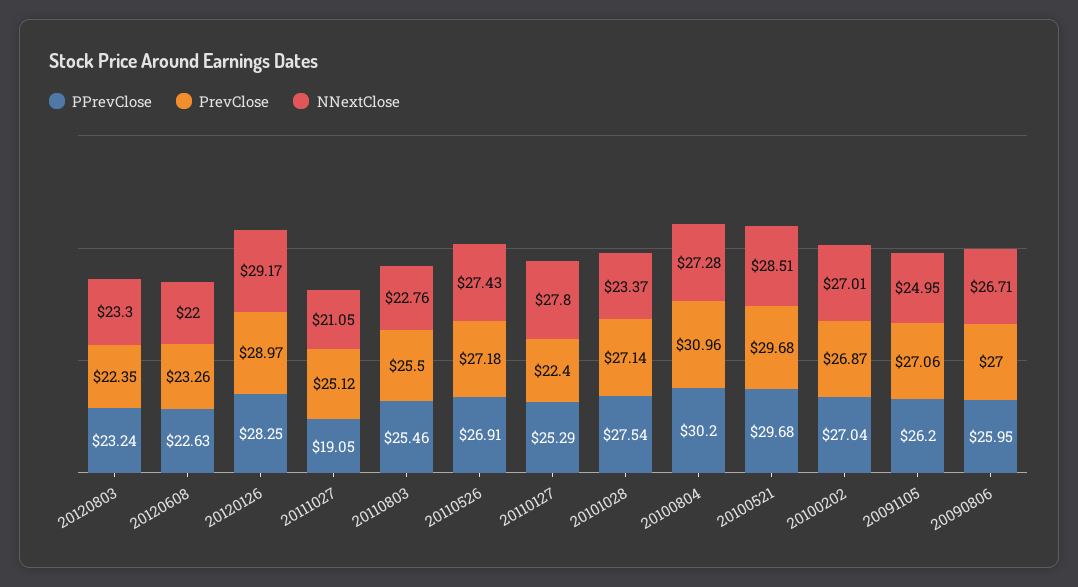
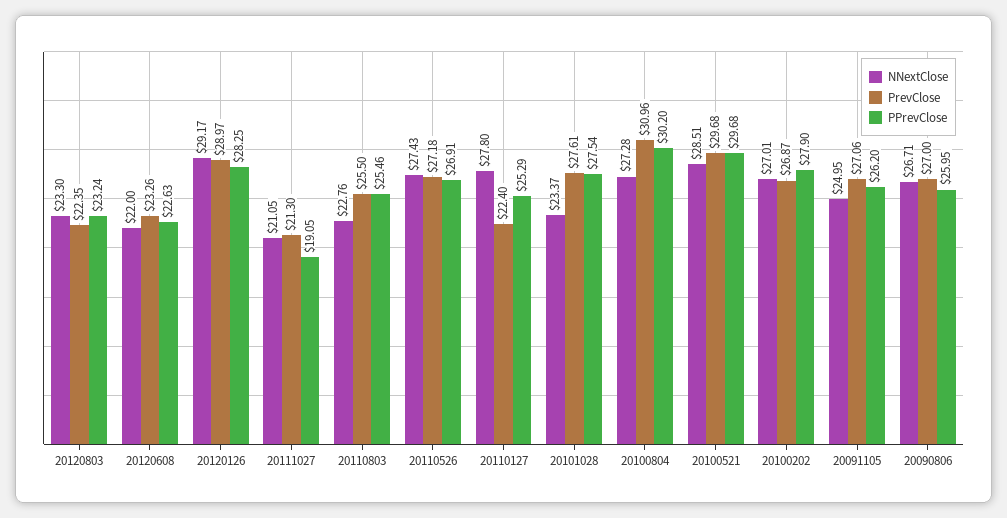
  {
    "PPrevClose": {
      "20120803": 23.24,
      "20120608": 22.63,
      "20120126": 28.25,
      "20111027": 19.05,
      "20110803": 25.46,
      "20110526": 26.91,
      "20110127": 25.29,
      "20101028": 27.54,
      "20100804": 30.2,
      "20100521": 29.68,
-     "20100202": 27.04,
+     "20100202": 27.9,
      "20091105": 26.2,
      "20090806": 25.95
    },
    "PrevClose": {
      "20120803": 22.35,
      "20120608": 23.26,
      "20120126": 28.97,
-     "20111027": 25.12,
+     "20111027": 21.3,
      "20110803": 25.5,
      "20110526": 27.18,
      "20110127": 22.4,
-     "20101028": 27.14,
+     "20101028": 27.61,
      "20100804": 30.96,
      "20100521": 29.68,
      "20100202": 26.87,
      "20091105": 27.06,
      "20090806": 27
    },
    "NNextClose": {
      "20120803": 23.3,
      "20120608": 22,
      "20120126": 29.17,
      "20111027": 21.05,
      "20110803": 22.76,
      "20110526": 27.43,
      "20110127": 27.8,
      "20101028": 23.37,
      "20100804": 27.28,
      "20100521": 28.51,
      "20100202": 27.01,
      "20091105": 24.95,
      "20090806": 26.71
    }
  }

